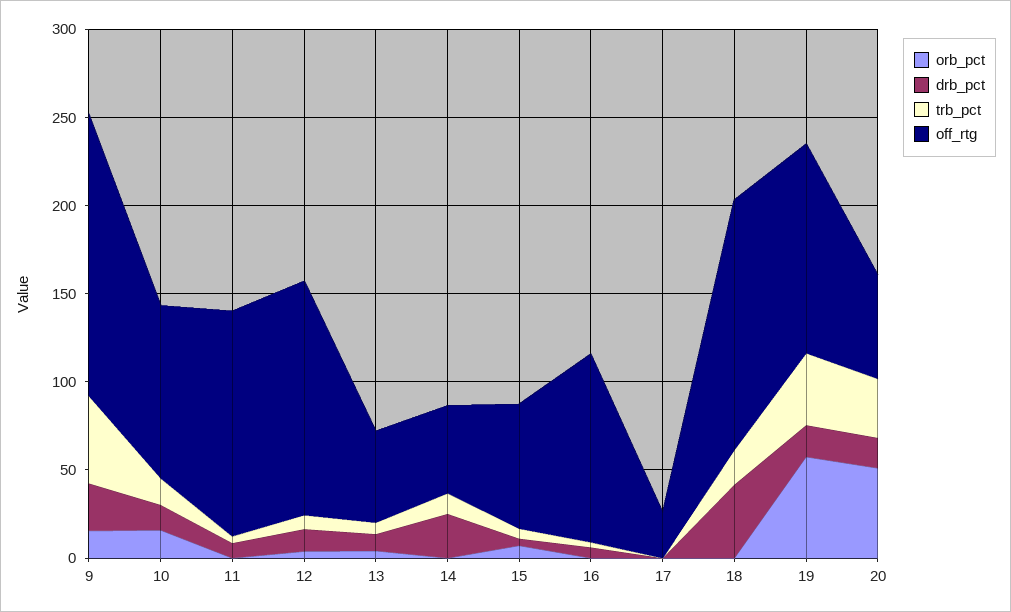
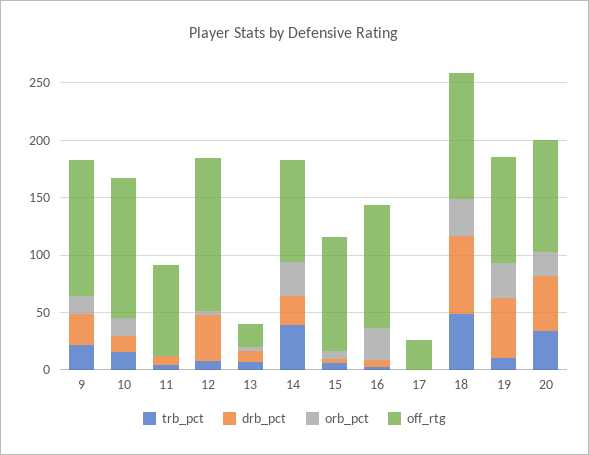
  {
    "orb_pct": {
      "9": 20,
      "10": 20,
      "11": 0,
      "12": 0,
      "13": 0,
-     "14": 0,
+     "14": 30,
      "15": 10,
-     "16": 0,
+     "16": 30,
      "17": 0,
-     "18": 0,
+     "18": 30,
-     "19": 60,
+     "19": 30,
-     "20": 50
+     "20": 20
    },
    "drb_pct": {
      "9": 30,
      "10": 10,
      "11": 10,
-     "12": 10,
+     "12": 40,
      "13": 10,
      "14": 30,
      "15": 0,
      "16": 10,
      "17": 0,
-     "18": 40,
+     "18": 70,
-     "19": 20,
+     "19": 50,
-     "20": 20
+     "20": 50
    },
    "trb_pct": {
-     "9": 50,
+     "9": 20,
      "10": 20,
      "11": 0,
      "12": 10,
      "13": 10,
-     "14": 10,
+     "14": 40,
      "15": 10,
      "16": 0,
      "17": 0,
-     "18": 20,
+     "18": 50,
-     "19": 40,
+     "19": 10,
      "20": 30
    },
    "off_rtg": {
-     "9": 160,
+     "9": 120,
-     "10": 100,
+     "10": 120,
-     "11": 130,
+     "11": 80,
      "12": 130,
-     "13": 50,
+     "13": 20,
-     "14": 50,
+     "14": 90,
-     "15": 70,
+     "15": 100,
      "16": 110,
      "17": 30,
-     "18": 140,
+     "18": 110,
-     "19": 120,
+     "19": 90,
-     "20": 60
+     "20": 100
    }
  }

